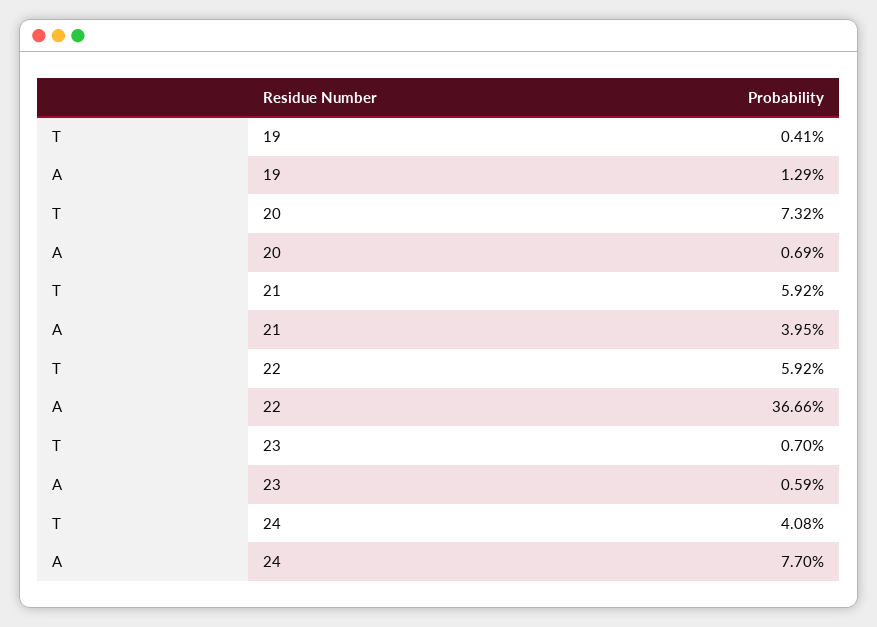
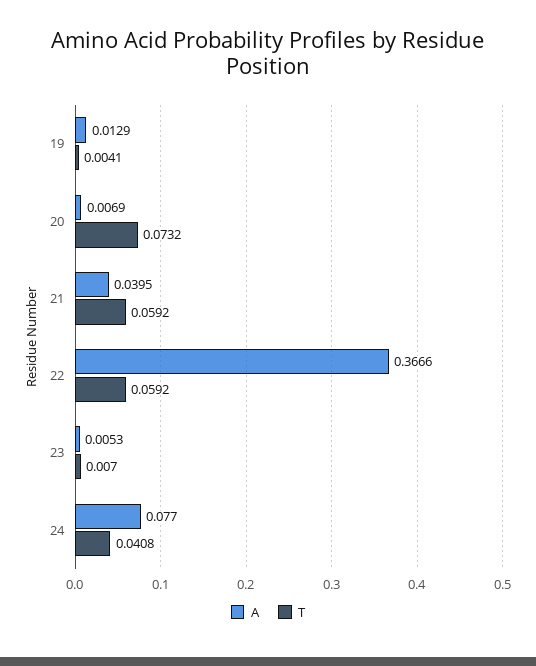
  {
    "T": {
      "19": 0.0041,
      "20": 0.0732,
      "21": 0.0592,
      "22": 0.0592,
      "23": 0.007,
      "24": 0.0408
    },
    "A": {
      "19": 0.0129,
      "20": 0.0069,
      "21": 0.0395,
      "22": 0.3666,
-     "23": 0.0059,
+     "23": 0.0053,
      "24": 0.077
    }
  }

